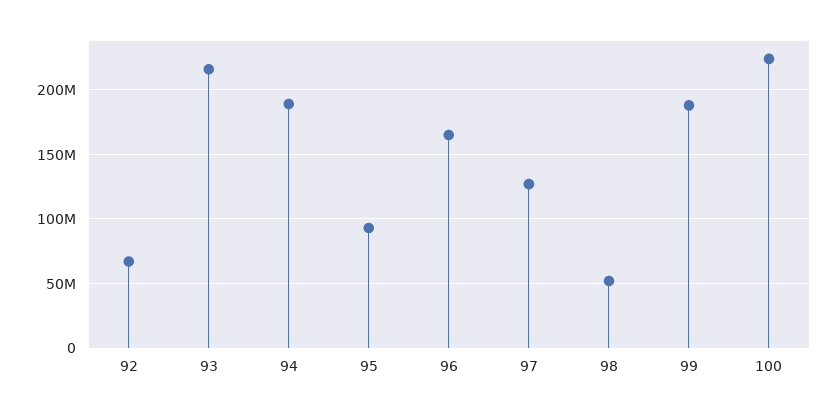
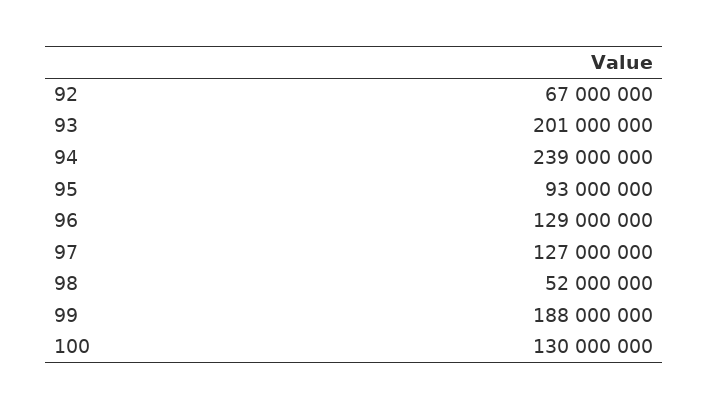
  {
    "92": 67000000,
-   "93": 215000000,
+   "93": 201000000,
-   "94": 190000000,
+   "94": 239000000,
    "95": 93000000,
-   "96": 165000000,
+   "96": 129000000,
    "97": 127000000,
    "98": 52000000,
    "99": 188000000,
-   "100": 225000000
+   "100": 130000000
  }

